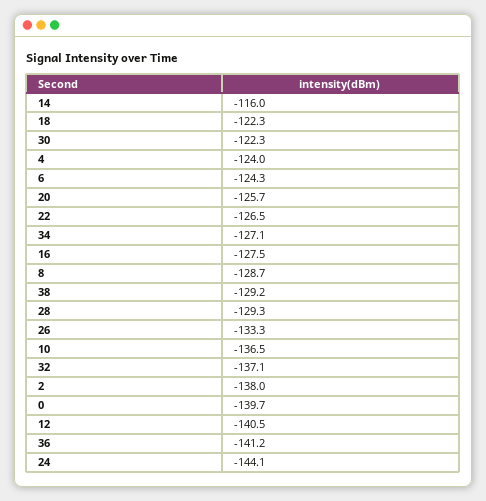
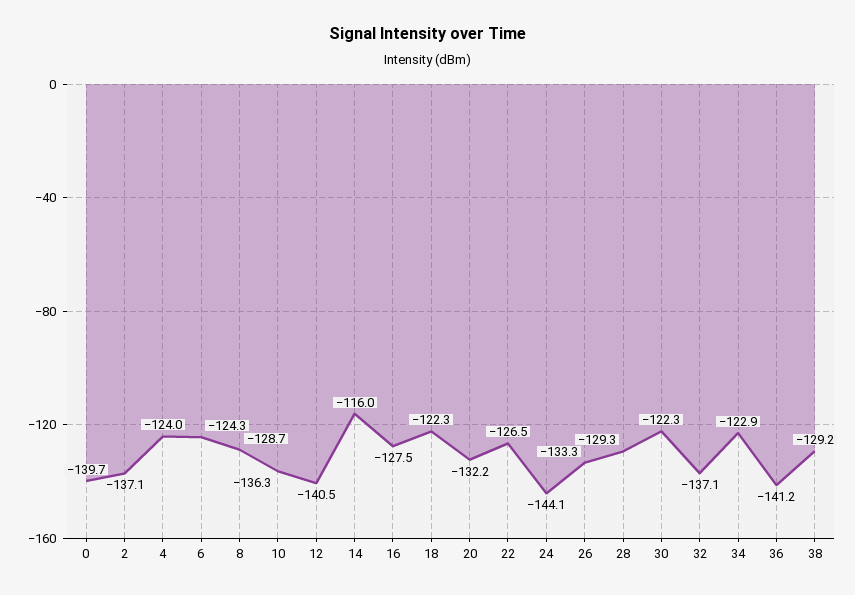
  {
    "14": -116,
    "18": -122.3,
    "30": -122.3,
    "4": -124,
    "6": -124.3,
-   "20": -125.7,
+   "20": -132.2,
    "22": -126.5,
-   "34": -127.1,
+   "34": -122.9,
    "16": -127.5,
    "8": -128.7,
    "38": -129.2,
    "28": -129.3,
    "26": -133.3,
-   "10": -136.5,
+   "10": -136.3,
    "32": -137.1,
-   "2": -138,
+   "2": -137.1,
    "0": -139.7,
    "12": -140.5,
    "36": -141.2,
    "24": -144.1
  }

